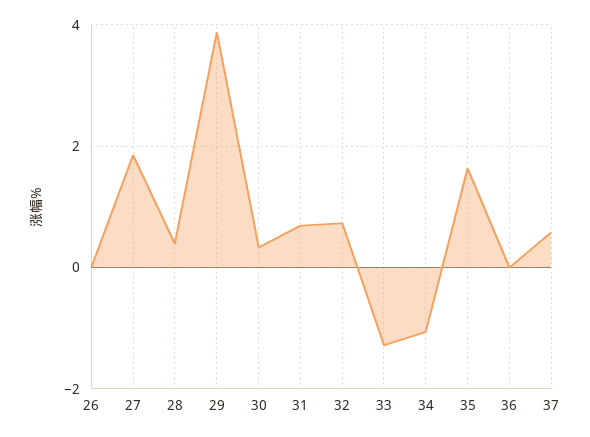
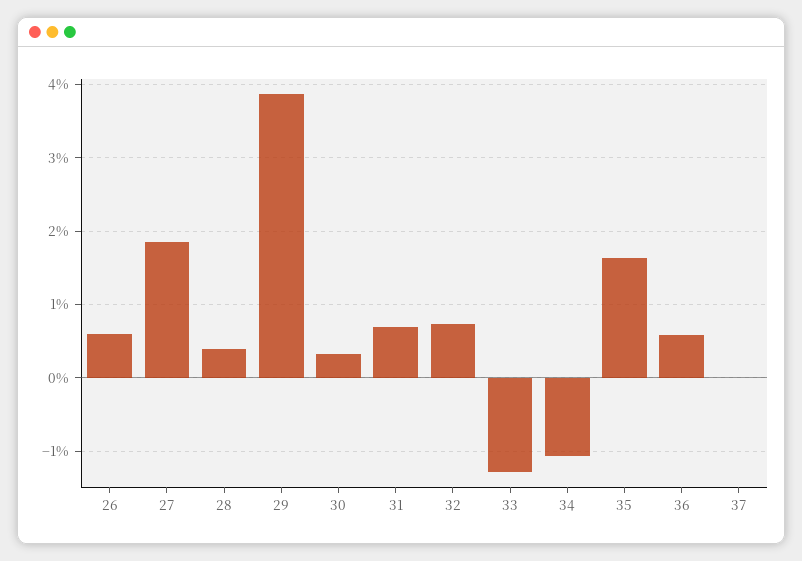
  {
-   "26": 0,
+   "26": 0.6,
    "27": 1.9,
    "28": 0.4,
    "29": 3.9,
    "30": 0.3,
    "31": 0.7,
    "32": 0.7,
    "33": -1.3,
    "34": -1.1,
    "35": 1.6,
-   "36": 0,
+   "36": 0.6,
-   "37": 0.6
+   "37": 0
  }

